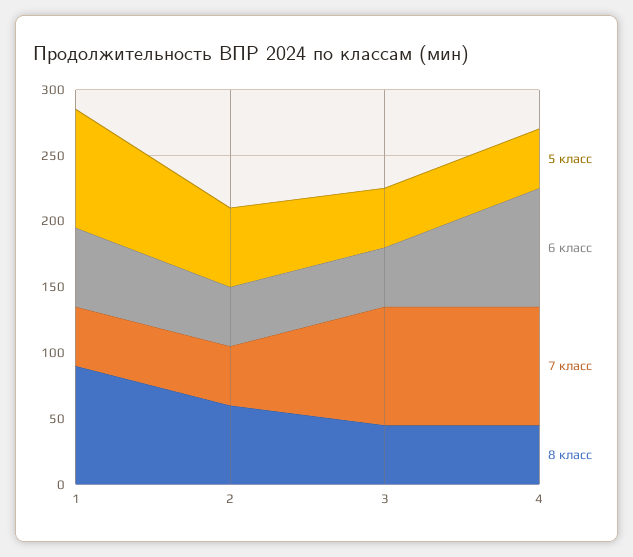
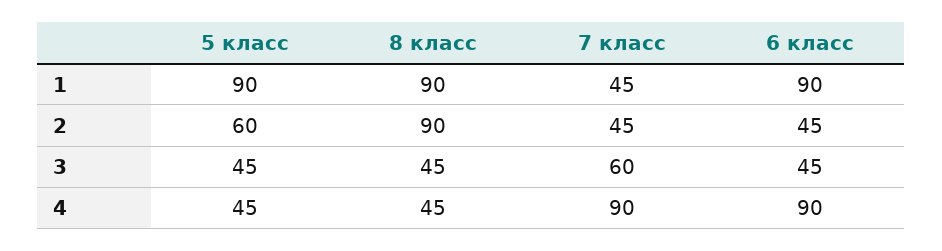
  {
    "5 класс": {
      "1": 90,
      "2": 60,
      "3": 45,
      "4": 45
    },
    "6 класс": {
-     "1": 60,
+     "1": 90,
      "2": 45,
      "3": 45,
      "4": 90
    },
    "7 класс": {
      "1": 45,
      "2": 45,
-     "3": 90,
+     "3": 60,
      "4": 90
    },
    "8 класс": {
      "1": 90,
-     "2": 60,
+     "2": 90,
      "3": 45,
      "4": 45
    }
  }

